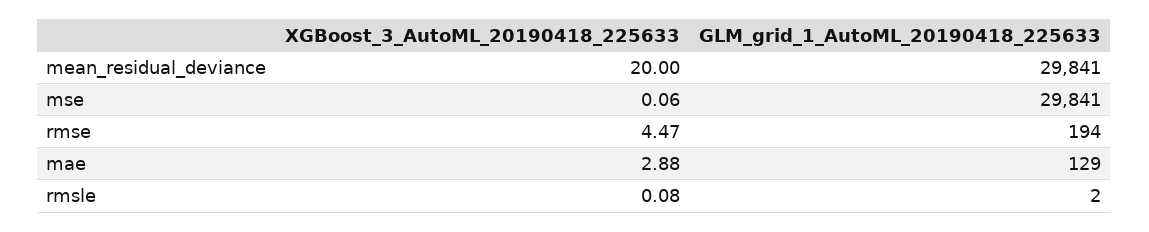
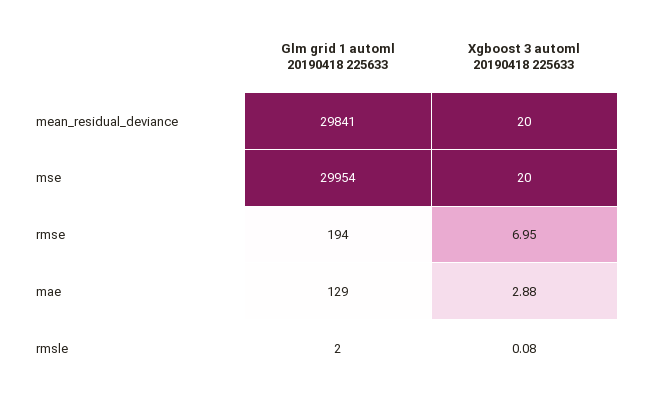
  {
    "XGBoost_3_AutoML_20190418_225633": {
      "mean_residual_deviance": 20,
-     "mse": 0.06,
+     "mse": 20,
-     "rmse": 4.47,
+     "rmse": 6.95,
      "mae": 2.88,
      "rmsle": 0.08
    },
    "GLM_grid_1_AutoML_20190418_225633": {
      "mean_residual_deviance": 29841,
-     "mse": 29841,
+     "mse": 29954,
      "rmse": 194,
      "mae": 129,
      "rmsle": 2
    }
  }

